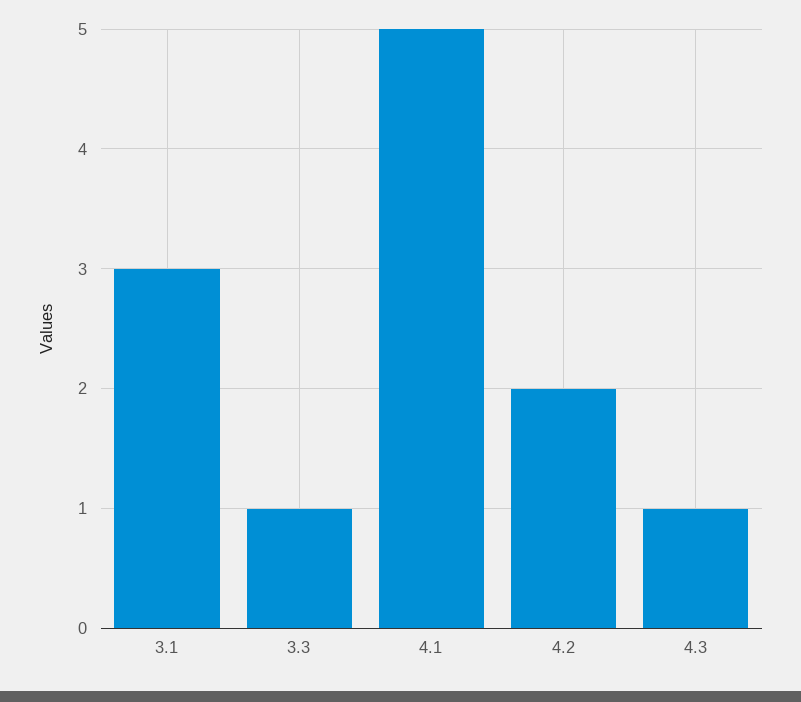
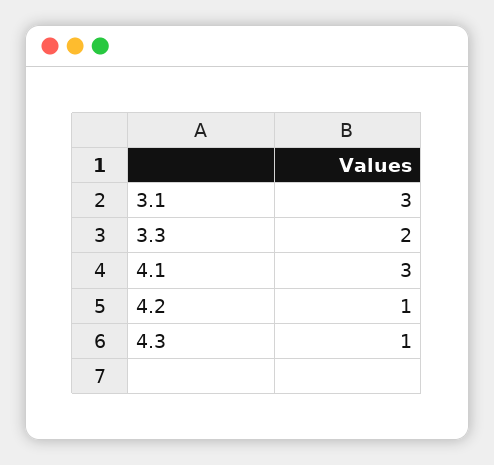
  {
    "3.1": 3,
-   "3.3": 1,
+   "3.3": 2,
-   "4.1": 5,
+   "4.1": 3,
-   "4.2": 2,
+   "4.2": 1,
    "4.3": 1
  }

